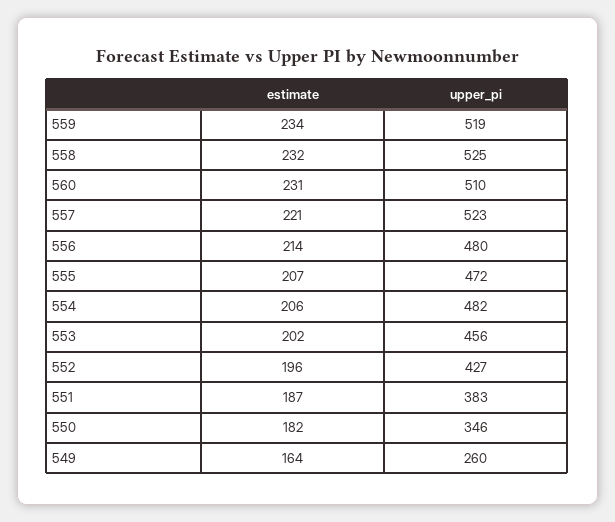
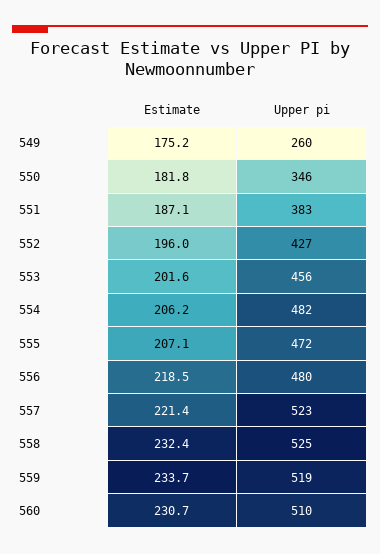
  {
    "estimate": {
      "559": 233.7,
      "558": 232.4,
      "560": 230.7,
      "557": 221.4,
-     "556": 214,
+     "556": 218.5,
      "555": 207.1,
      "554": 206.2,
      "553": 201.6,
      "552": 196,
      "551": 187.1,
      "550": 181.8,
-     "549": 164
+     "549": 175.2
    },
    "upper_pi": {
      "559": 519,
      "558": 525,
      "560": 510,
      "557": 523,
      "556": 480,
      "555": 472,
      "554": 482,
      "553": 456,
      "552": 427,
      "551": 383,
      "550": 346,
      "549": 260
    }
  }

